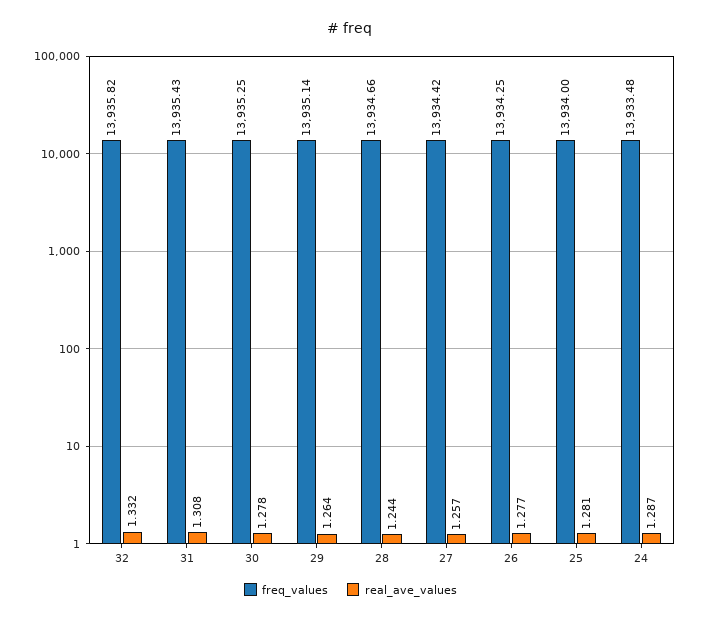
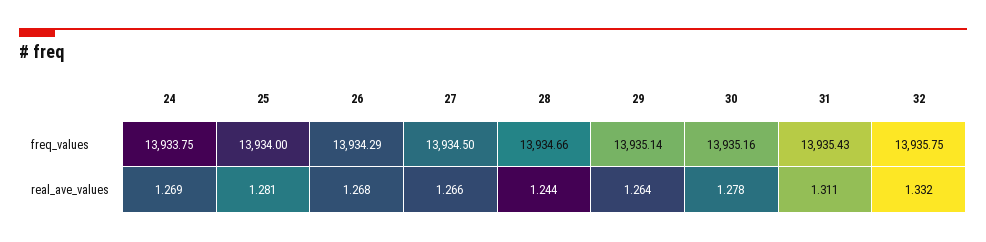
  {
    "freq_values": {
-     "32": 13935.82,
+     "32": 13935.75,
      "31": 13935.43,
-     "30": 13935.25,
+     "30": 13935.16,
      "29": 13935.14,
      "28": 13934.66,
-     "27": 13934.42,
+     "27": 13934.5,
-     "26": 13934.25,
+     "26": 13934.29,
      "25": 13934,
-     "24": 13933.48
+     "24": 13933.75
    },
    "real_ave_values": {
      "32": 1.332,
-     "31": 1.308,
+     "31": 1.311,
      "30": 1.278,
      "29": 1.264,
      "28": 1.244,
-     "27": 1.257,
+     "27": 1.266,
-     "26": 1.277,
+     "26": 1.268,
      "25": 1.281,
-     "24": 1.287
+     "24": 1.269
    }
  }

